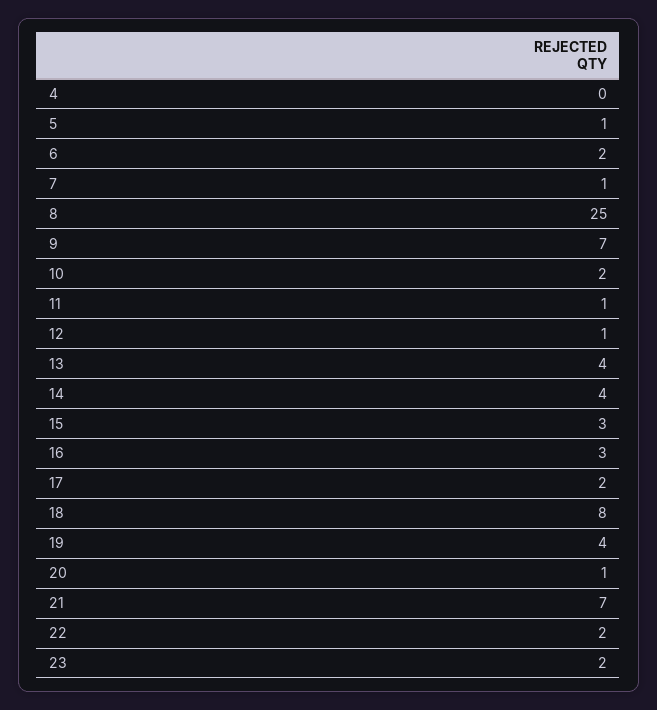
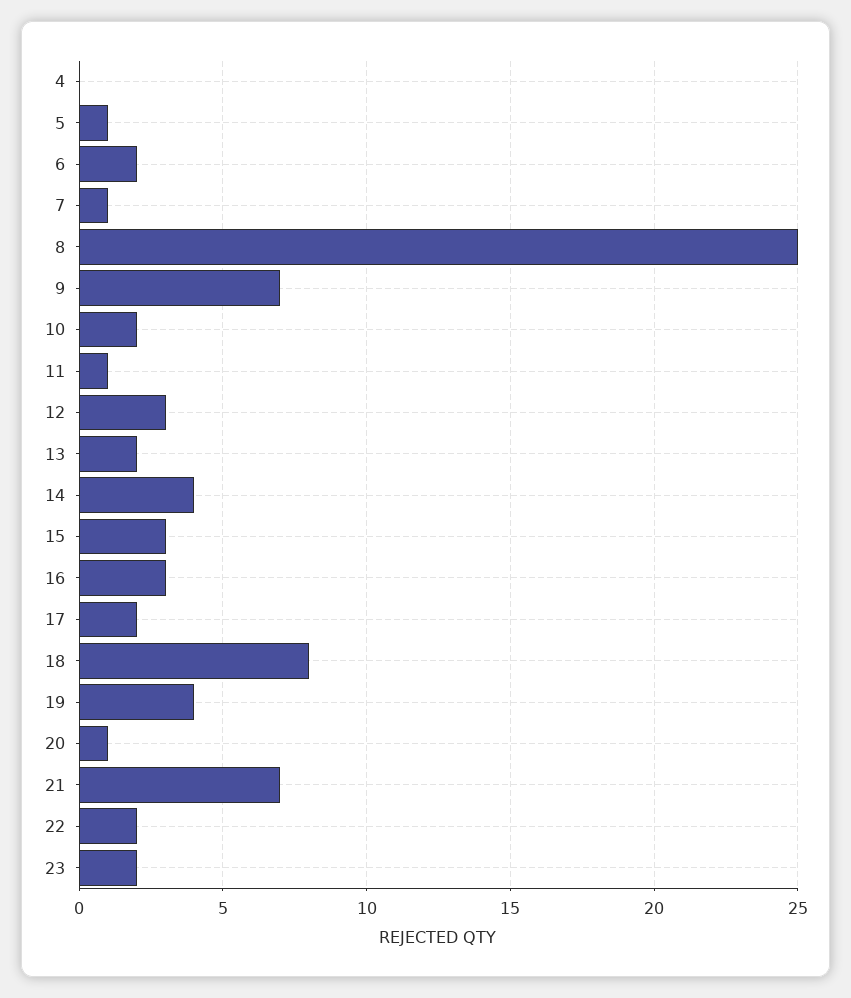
  {
    "4": 0,
    "5": 1,
    "6": 2,
    "7": 1,
    "8": 25,
    "9": 7,
    "10": 2,
    "11": 1,
-   "12": 1,
+   "12": 3,
-   "13": 4,
+   "13": 2,
    "14": 4,
    "15": 3,
    "16": 3,
    "17": 2,
    "18": 8,
    "19": 4,
    "20": 1,
    "21": 7,
    "22": 2,
    "23": 2
  }

